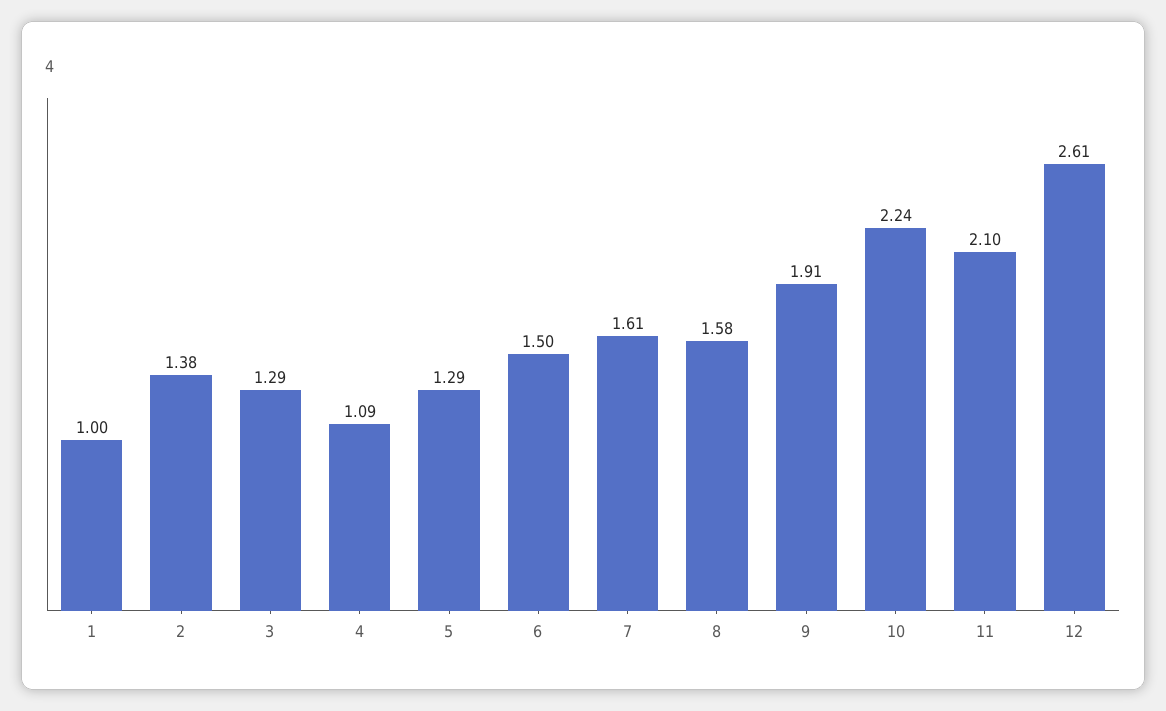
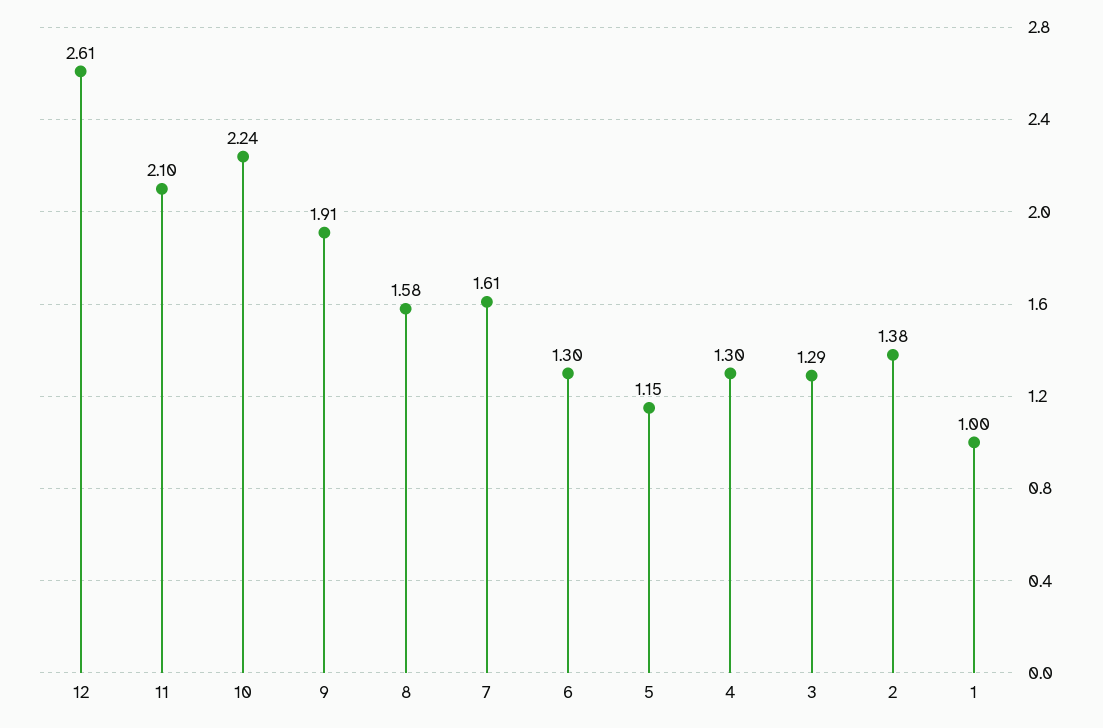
  {
    "1": 1,
    "2": 1.38,
    "3": 1.29,
-   "4": 1.09,
+   "4": 1.3,
-   "5": 1.29,
+   "5": 1.15,
-   "6": 1.5,
+   "6": 1.3,
    "7": 1.61,
    "8": 1.58,
    "9": 1.91,
    "10": 2.24,
    "11": 2.1,
    "12": 2.61
  }

